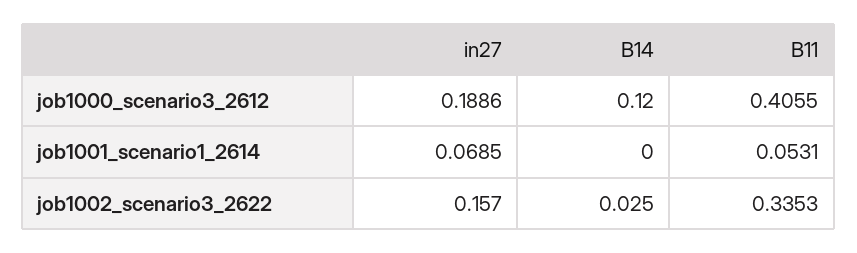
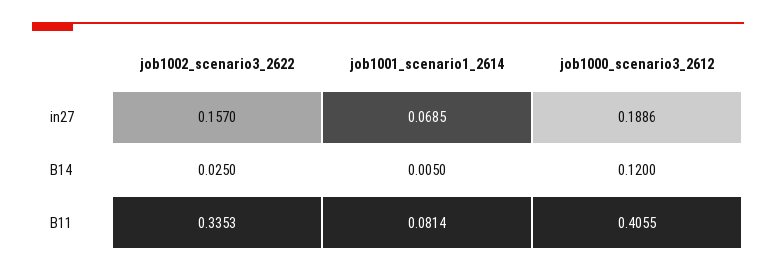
  {
    "in27": {
      "job1000_scenario3_2612": 0.1886,
      "job1001_scenario1_2614": 0.0685,
      "job1002_scenario3_2622": 0.157
    },
    "B14": {
      "job1000_scenario3_2612": 0.12,
-     "job1001_scenario1_2614": 0,
+     "job1001_scenario1_2614": 0.005,
      "job1002_scenario3_2622": 0.025
    },
    "B11": {
      "job1000_scenario3_2612": 0.4055,
-     "job1001_scenario1_2614": 0.0531,
+     "job1001_scenario1_2614": 0.0814,
      "job1002_scenario3_2622": 0.3353
    }
  }

